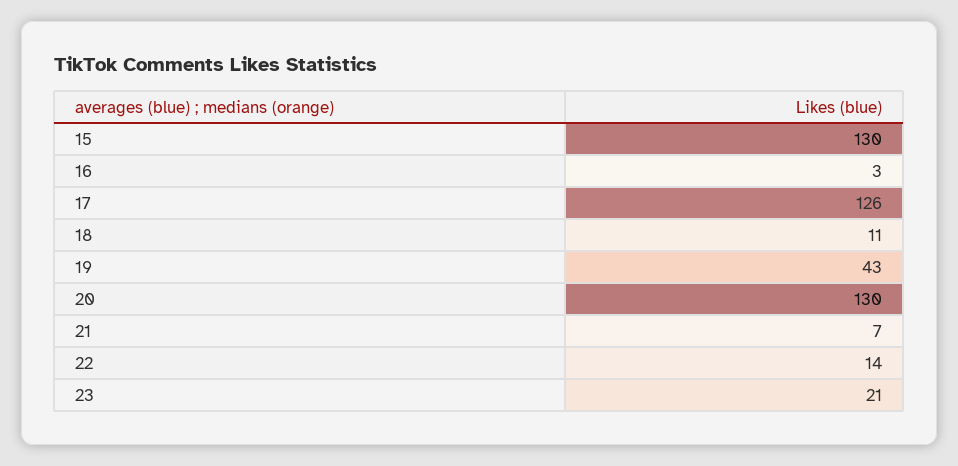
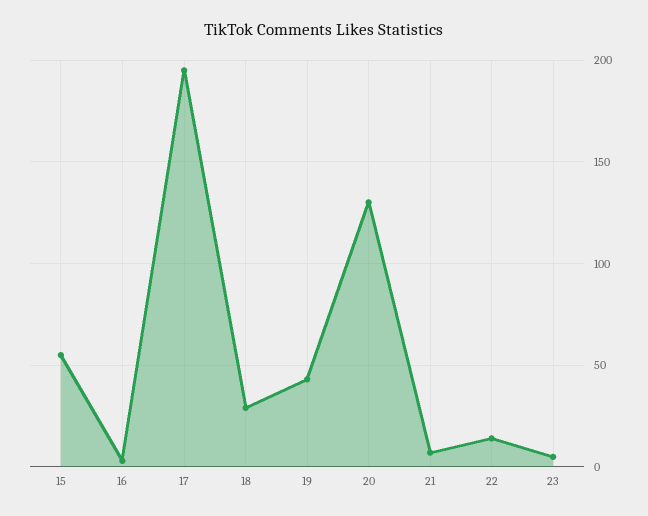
  {
-   "15": 130,
+   "15": 55,
    "16": 3,
-   "17": 126,
+   "17": 195,
-   "18": 11,
+   "18": 30,
    "19": 43,
    "20": 130,
    "21": 7,
    "22": 14,
-   "23": 21
+   "23": 5
  }

